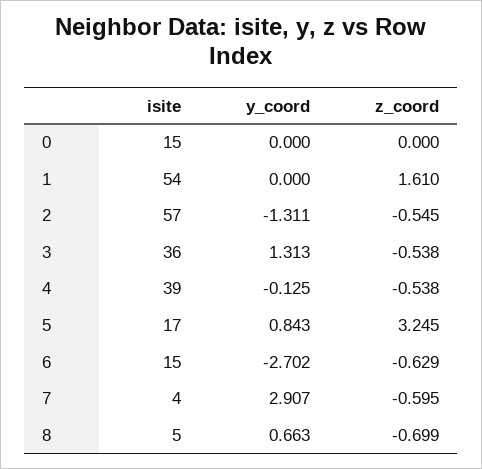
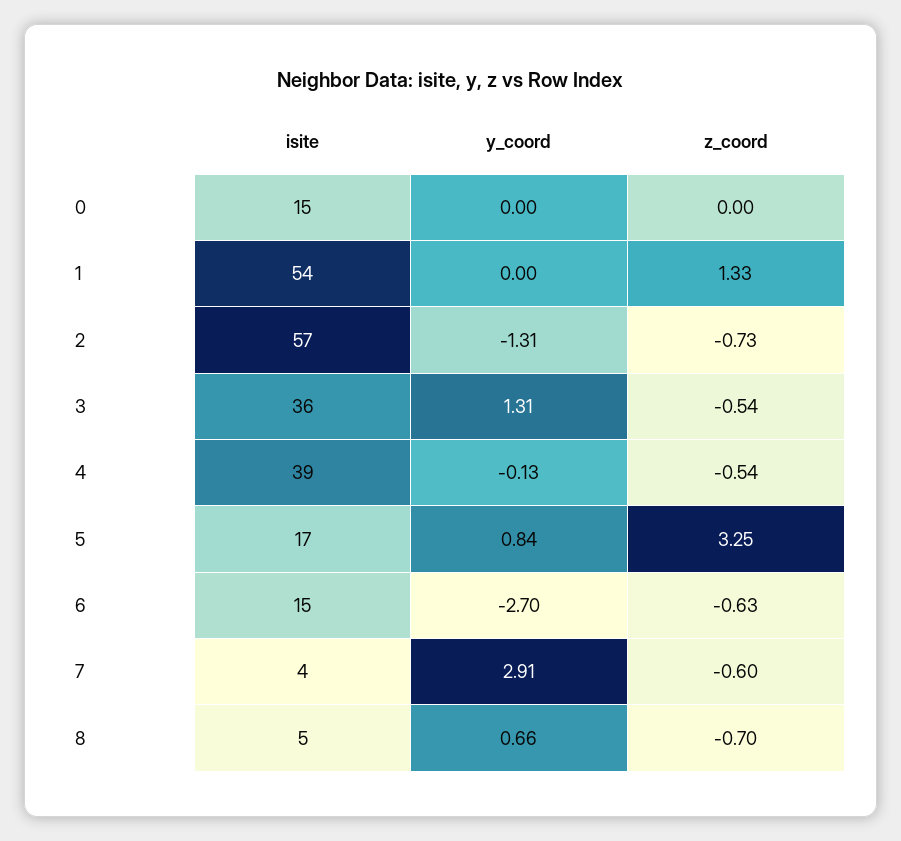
  {
    "isite": {
      "0": 15,
      "1": 54,
      "2": 57,
      "3": 36,
      "4": 39,
      "5": 17,
      "6": 15,
      "7": 4,
      "8": 5
    },
    "y_coord": {
      "0": 0,
      "1": 0,
      "2": -1.311,
      "3": 1.313,
      "4": -0.125,
      "5": 0.843,
      "6": -2.702,
      "7": 2.907,
      "8": 0.663
    },
    "z_coord": {
      "0": 0,
-     "1": 1.61,
+     "1": 1.33,
-     "2": -0.545,
+     "2": -0.73,
      "3": -0.538,
      "4": -0.538,
      "5": 3.245,
      "6": -0.629,
      "7": -0.595,
      "8": -0.699
    }
  }

